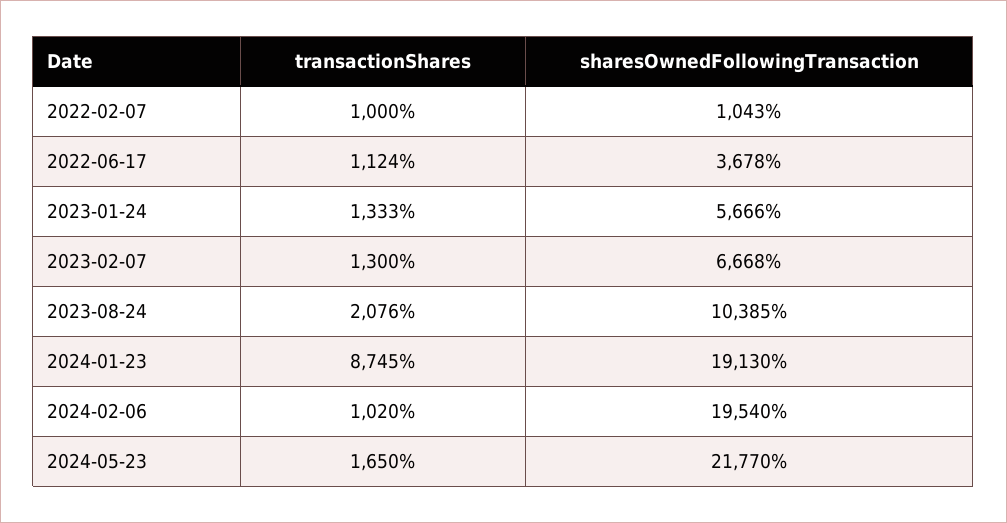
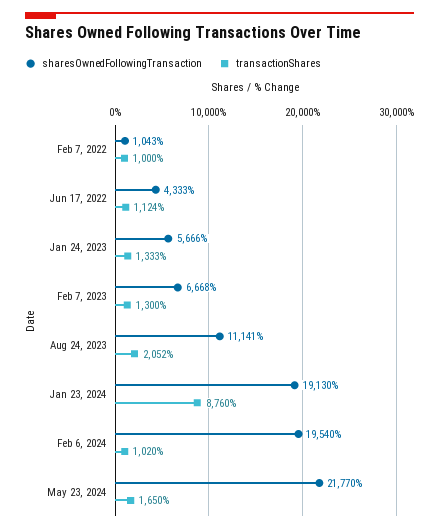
  {
    "transactionShares": {
      "2022-02-07": 1000,
      "2022-06-17": 1124,
      "2023-01-24": 1333,
      "2023-02-07": 1300,
-     "2023-08-24": 2076,
+     "2023-08-24": 2052,
-     "2024-01-23": 8745,
+     "2024-01-23": 8760,
      "2024-02-06": 1020,
      "2024-05-23": 1650
    },
    "sharesOwnedFollowingTransaction": {
      "2022-02-07": 1043,
-     "2022-06-17": 3678,
+     "2022-06-17": 4333,
      "2023-01-24": 5666,
      "2023-02-07": 6668,
-     "2023-08-24": 10385,
+     "2023-08-24": 11141,
      "2024-01-23": 19130,
      "2024-02-06": 19540,
      "2024-05-23": 21770
    }
  }

